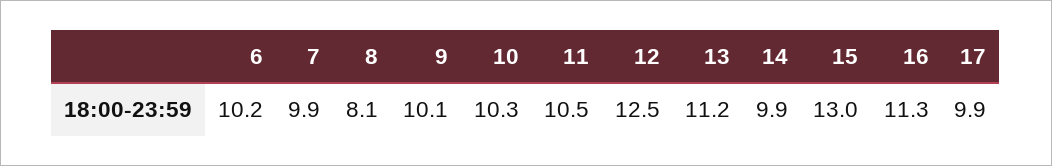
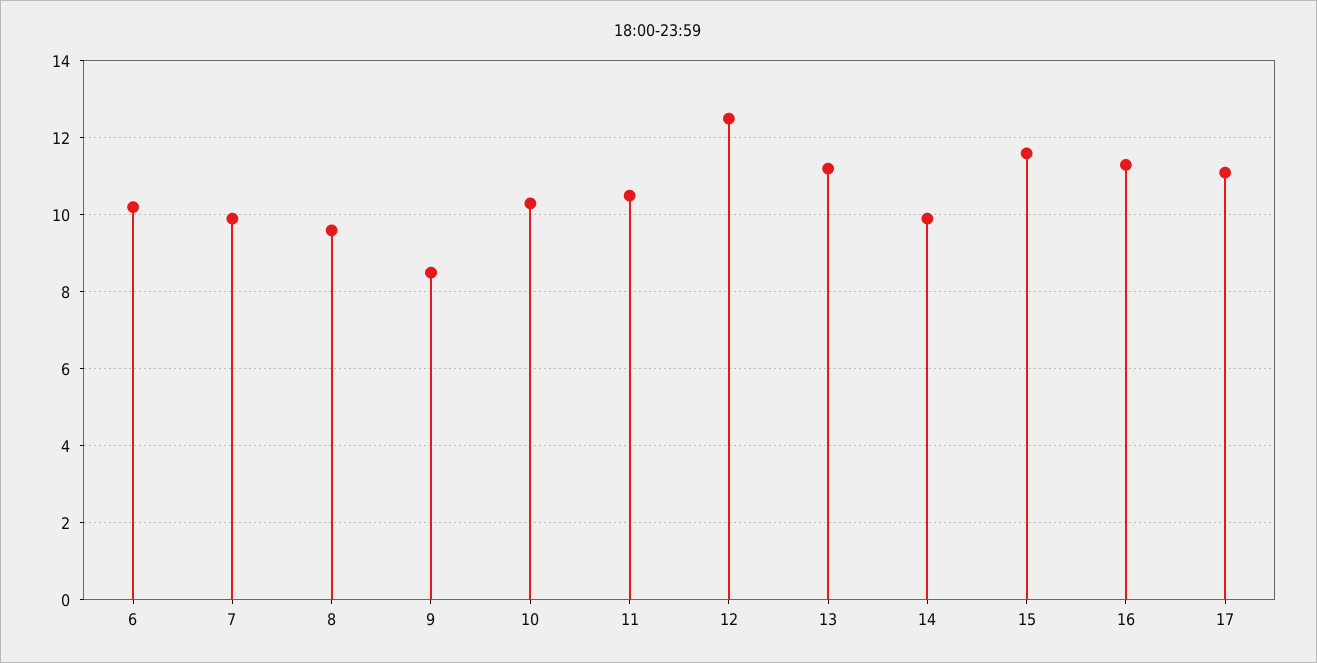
  {
    "6": 10.2,
    "7": 9.9,
-   "8": 8.1,
+   "8": 9.5,
-   "9": 10.1,
+   "9": 8.5,
    "10": 10.3,
    "11": 10.5,
    "12": 12.5,
    "13": 11.2,
    "14": 9.9,
-   "15": 13,
+   "15": 11.5,
    "16": 11.3,
-   "17": 9.9
+   "17": 11
  }

